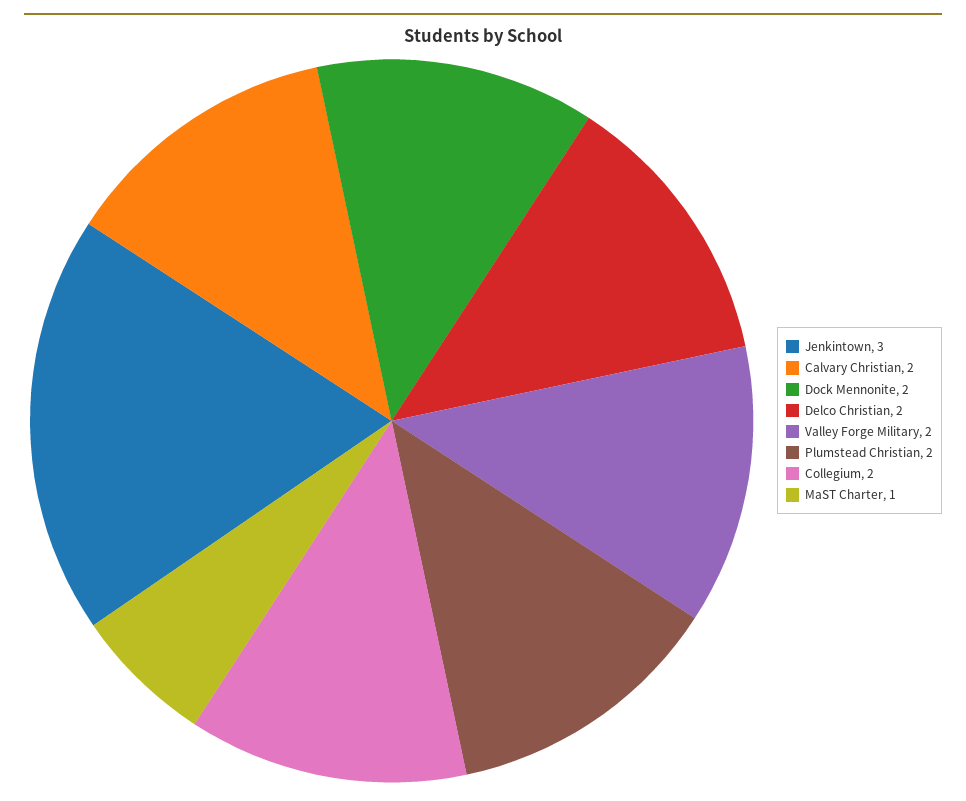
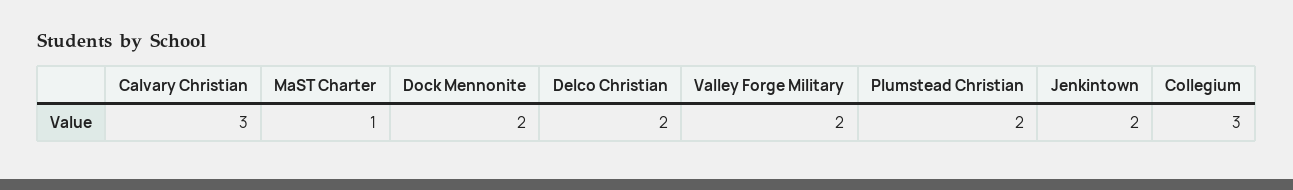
  {
-   "Jenkintown": 3,
+   "Jenkintown": 2,
-   "Calvary Christian": 2,
+   "Calvary Christian": 3,
    "Dock Mennonite": 2,
    "Delco Christian": 2,
    "Valley Forge Military": 2,
    "Plumstead Christian": 2,
-   "Collegium": 2,
+   "Collegium": 3,
    "MaST Charter": 1
  }

